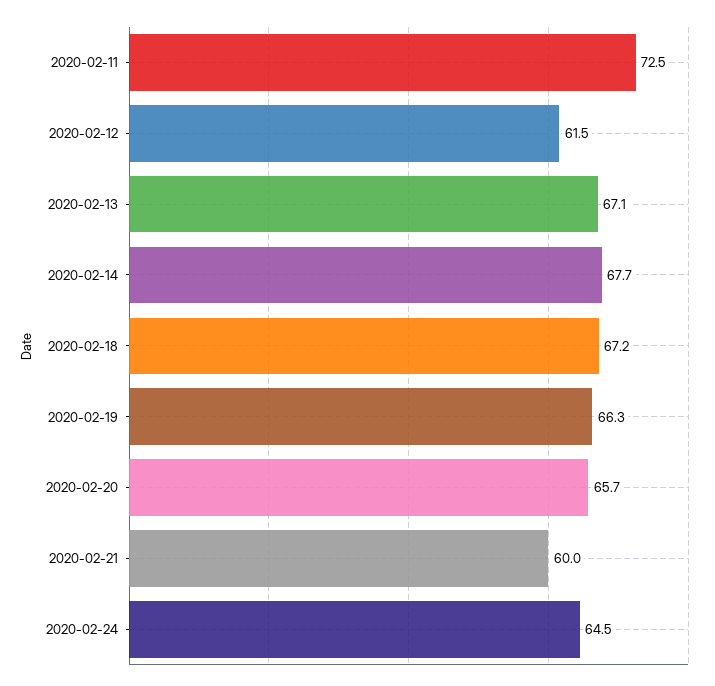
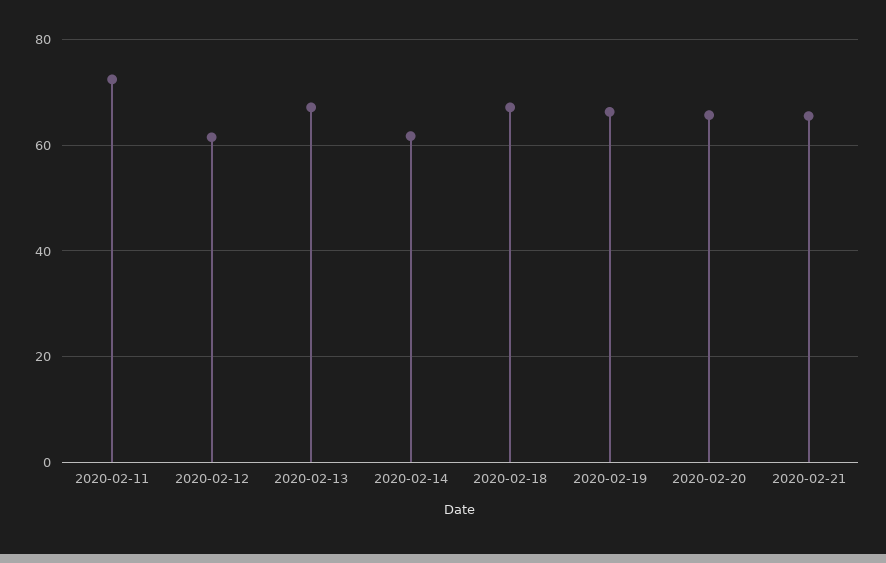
  {
    "2020-02-11": 72.5,
    "2020-02-12": 61.5,
    "2020-02-13": 67.1,
-   "2020-02-14": 67.7,
+   "2020-02-14": 62,
    "2020-02-18": 67.2,
    "2020-02-19": 66.3,
    "2020-02-20": 65.7,
-   "2020-02-21": 60,
+   "2020-02-21": 66
-   "2020-02-24": 64.5
  }

